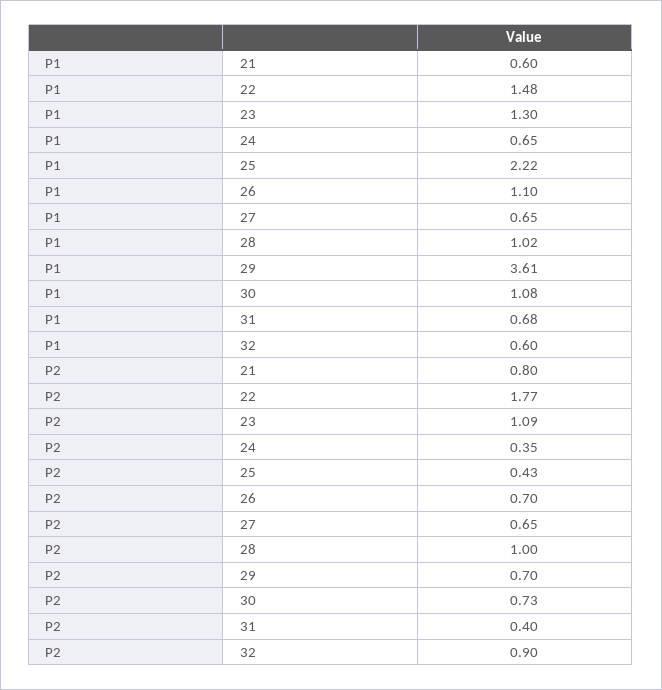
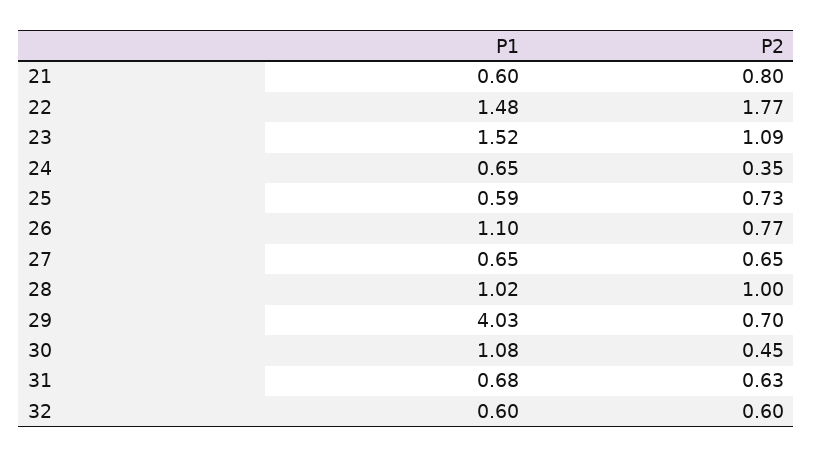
  {
    "P1": {
      "21": 0.6,
      "22": 1.48,
-     "23": 1.3,
+     "23": 1.52,
      "24": 0.65,
-     "25": 2.22,
+     "25": 0.59,
      "26": 1.1,
      "27": 0.65,
      "28": 1.02,
-     "29": 3.61,
+     "29": 4.03,
      "30": 1.08,
      "31": 0.68,
      "32": 0.6
    },
    "P2": {
      "21": 0.8,
      "22": 1.77,
      "23": 1.09,
      "24": 0.35,
-     "25": 0.43,
+     "25": 0.73,
-     "26": 0.7,
+     "26": 0.77,
      "27": 0.65,
      "28": 1,
      "29": 0.7,
-     "30": 0.73,
+     "30": 0.45,
-     "31": 0.4,
+     "31": 0.63,
-     "32": 0.9
+     "32": 0.6
    }
  }

